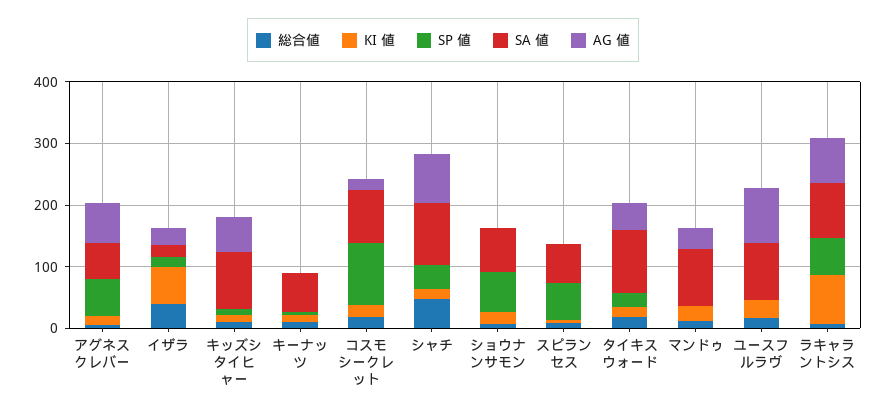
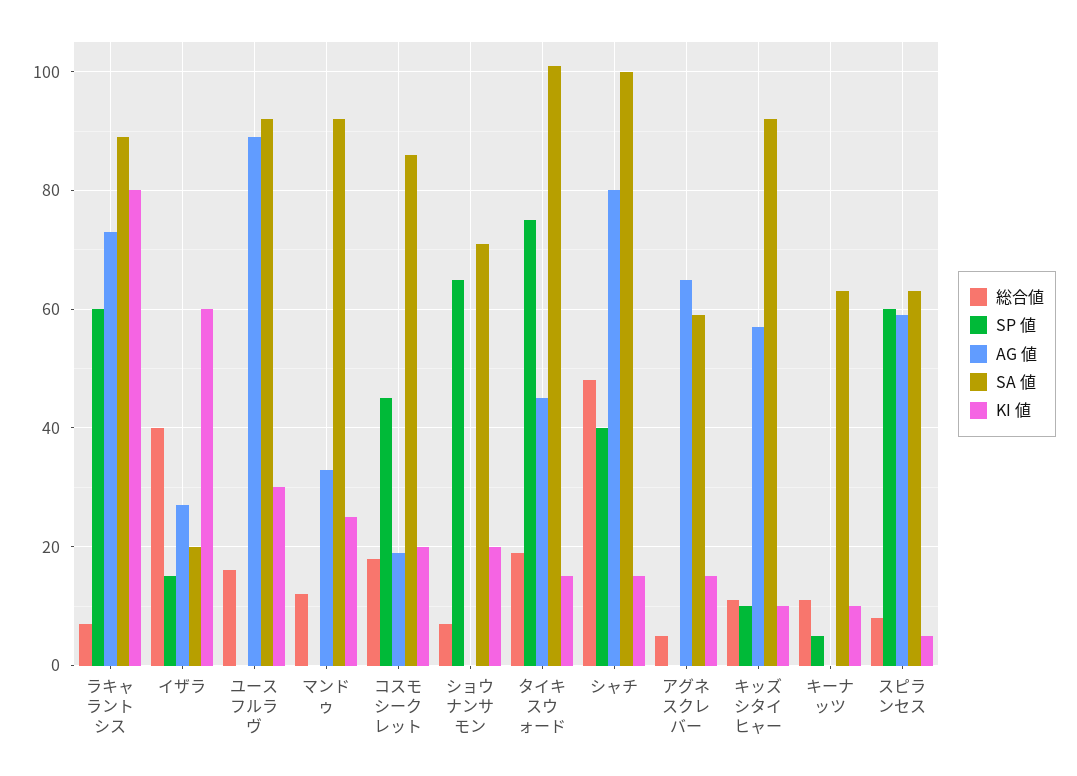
  {
    "総合値": {
      "アグネスクレバー": 5,
      "イザラ": 40,
      "キッズシタイヒャー": 10,
      "キーナッツ": 10,
      "コスモシークレット": 20,
      "シャチ": 50,
      "ショウナンサモン": 5,
      "スピランセス": 10,
      "タイキスウォード": 20,
      "マンドゥ": 10,
      "ユースフルラヴ": 15,
      "ラキャラントシス": 5
    },
    "KI 値": {
      "アグネスクレバー": 15,
      "イザラ": 60,
      "キッズシタイヒャー": 10,
      "キーナッツ": 10,
      "コスモシークレット": 20,
      "シャチ": 15,
      "ショウナンサモン": 20,
      "スピランセス": 5,
      "タイキスウォード": 15,
      "マンドゥ": 25,
      "ユースフルラヴ": 30,
      "ラキャラントシス": 80
    },
    "SP 値": {
-     "アグネスクレバー": 60,
+     "アグネスクレバー": 0,
      "イザラ": 15,
      "キッズシタイヒャー": 10,
      "キーナッツ": 5,
-     "コスモシークレット": 100,
+     "コスモシークレット": 45,
      "シャチ": 40,
      "ショウナンサモン": 65,
      "スピランセス": 60,
-     "タイキスウォード": 20,
+     "タイキスウォード": 75,
      "マンドゥ": 0,
      "ユースフルラヴ": 0,
      "ラキャラントシス": 60
    },
    "SA 値": {
      "アグネスクレバー": 60,
      "イザラ": 20,
      "キッズシタイヒャー": 90,
      "キーナッツ": 65,
      "コスモシークレット": 85,
      "シャチ": 100,
      "ショウナンサモン": 70,
      "スピランセス": 65,
      "タイキスウォード": 100,
      "マンドゥ": 90,
      "ユースフルラヴ": 90,
      "ラキャラントシス": 90
    },
    "AG 値": {
      "アグネスクレバー": 65,
      "イザラ": 25,
      "キッズシタイヒャー": 55,
      "キーナッツ": 0,
      "コスモシークレット": 20,
      "シャチ": 80,
      "ショウナンサモン": 0,
-     "スピランセス": 0,
+     "スピランセス": 60,
      "タイキスウォード": 45,
      "マンドゥ": 35,
      "ユースフルラヴ": 90,
      "ラキャラントシス": 75
    }
  }

